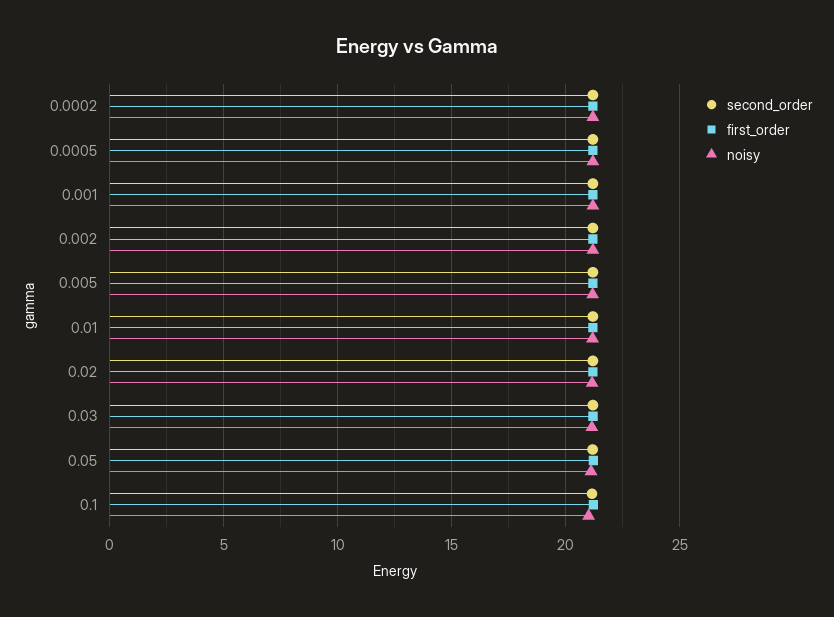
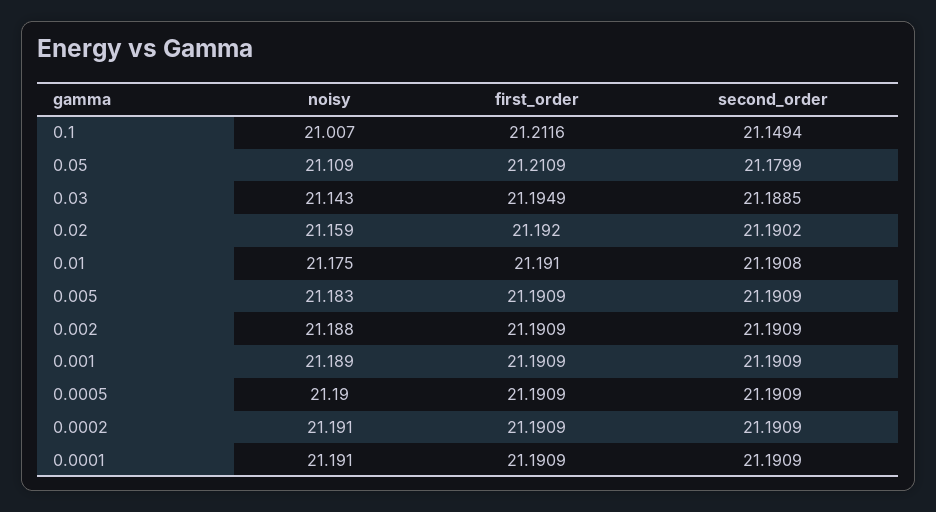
  {
    "second_order": {
      "0.0002": 21.1909,
      "0.0005": 21.1909,
      "0.001": 21.1909,
      "0.002": 21.1909,
      "0.005": 21.1909,
      "0.01": 21.1908,
      "0.02": 21.1902,
      "0.03": 21.1885,
      "0.05": 21.1799,
-     "0.1": 21.1494
+     "0.1": 21.1494,
+     "0.0001": 21.1909
    },
    "first_order": {
      "0.0002": 21.1909,
      "0.0005": 21.1909,
      "0.001": 21.1909,
      "0.002": 21.1909,
      "0.005": 21.1909,
      "0.01": 21.191,
      "0.02": 21.192,
      "0.03": 21.1949,
      "0.05": 21.2109,
-     "0.1": 21.2116
+     "0.1": 21.2116,
+     "0.0001": 21.1909
    },
    "noisy": {
      "0.0002": 21.191,
      "0.0005": 21.19,
      "0.001": 21.189,
      "0.002": 21.188,
      "0.005": 21.183,
      "0.01": 21.175,
      "0.02": 21.159,
      "0.03": 21.143,
      "0.05": 21.109,
-     "0.1": 21.007
+     "0.1": 21.007,
+     "0.0001": 21.191
    }
  }

